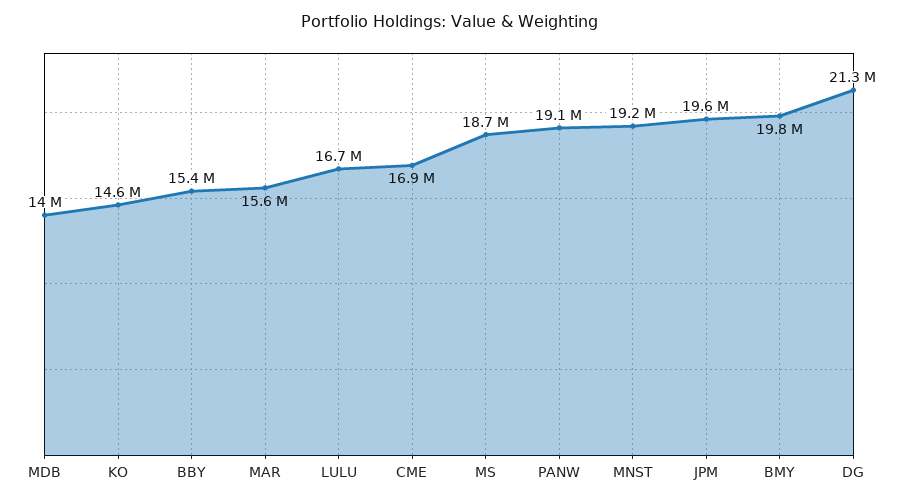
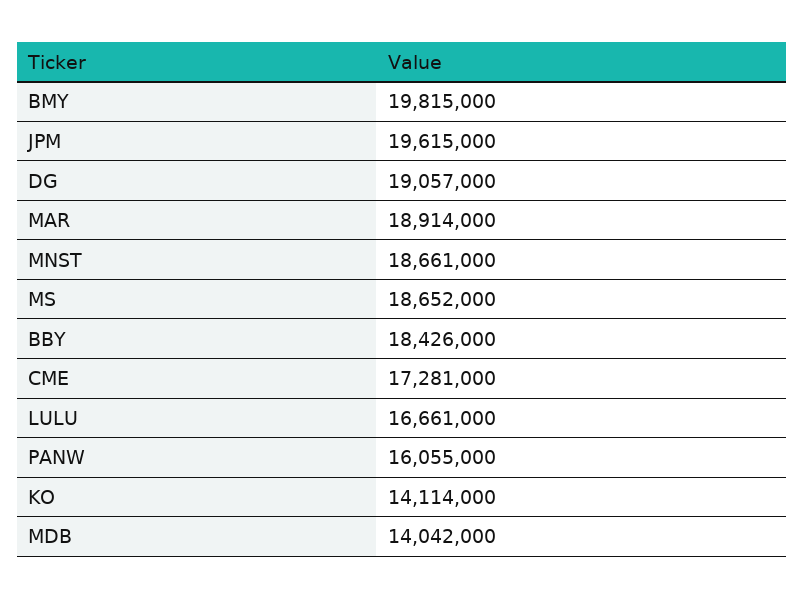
  {
    "MDB": 14042000,
-   "KO": 14600000,
+   "KO": 14114000,
-   "BBY": 15400000,
+   "BBY": 18426000,
-   "MAR": 15600000,
+   "MAR": 18914000,
    "LULU": 16661000,
-   "CME": 16900000,
+   "CME": 17281000,
    "MS": 18652000,
-   "PANW": 19100000,
+   "PANW": 16055000,
-   "MNST": 19200000,
+   "MNST": 18661000,
    "JPM": 19615000,
    "BMY": 19815000,
-   "DG": 21300000
+   "DG": 19057000
  }

